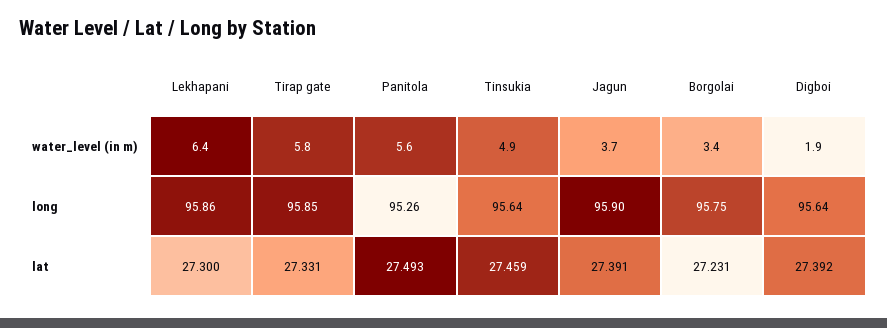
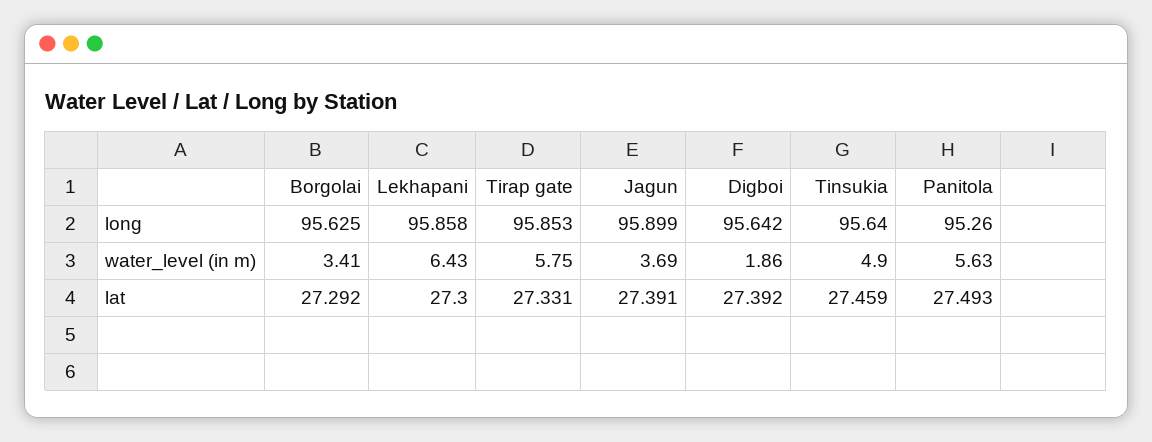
  {
    "Lekhapani": {
      "water_level (in m)": 6.43,
      "long": 95.858,
      "lat": 27.3
    },
    "Tirap gate": {
      "water_level (in m)": 5.75,
      "long": 95.853,
      "lat": 27.331
    },
    "Panitola": {
      "water_level (in m)": 5.63,
      "long": 95.26,
      "lat": 27.493
    },
    "Tinsukia": {
      "water_level (in m)": 4.9,
      "long": 95.64,
      "lat": 27.459
    },
    "Jagun": {
      "water_level (in m)": 3.69,
      "long": 95.899,
      "lat": 27.391
    },
    "Borgolai": {
      "water_level (in m)": 3.41,
-     "long": 95.75,
+     "long": 95.625,
-     "lat": 27.231
+     "lat": 27.292
    },
    "Digboi": {
      "water_level (in m)": 1.86,
      "long": 95.642,
      "lat": 27.392
    }
  }

